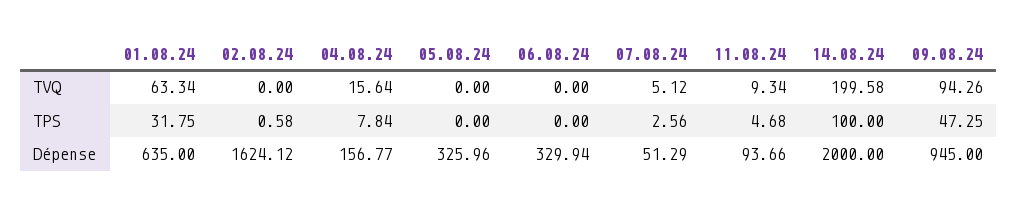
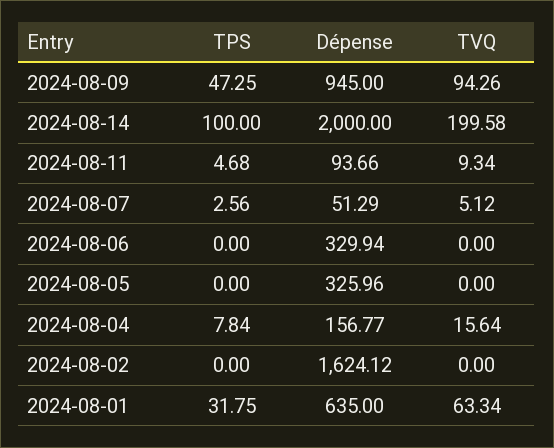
  {
    "01.08.24": {
      "TVQ": 63.34,
      "TPS": 31.75,
      "Dépense": 635
    },
    "02.08.24": {
      "TVQ": 0,
-     "TPS": 0.58,
+     "TPS": 0,
      "Dépense": 1624.12
    },
    "04.08.24": {
      "TVQ": 15.64,
      "TPS": 7.84,
      "Dépense": 156.77
    },
    "05.08.24": {
      "TVQ": 0,
      "TPS": 0,
      "Dépense": 325.96
    },
    "06.08.24": {
      "TVQ": 0,
      "TPS": 0,
      "Dépense": 329.94
    },
    "07.08.24": {
      "TVQ": 5.12,
      "TPS": 2.56,
      "Dépense": 51.29
    },
    "11.08.24": {
      "TVQ": 9.34,
      "TPS": 4.68,
      "Dépense": 93.66
    },
    "14.08.24": {
      "TVQ": 199.58,
      "TPS": 100,
      "Dépense": 2000
    },
    "09.08.24": {
      "TVQ": 94.26,
      "TPS": 47.25,
      "Dépense": 945
    }
  }

